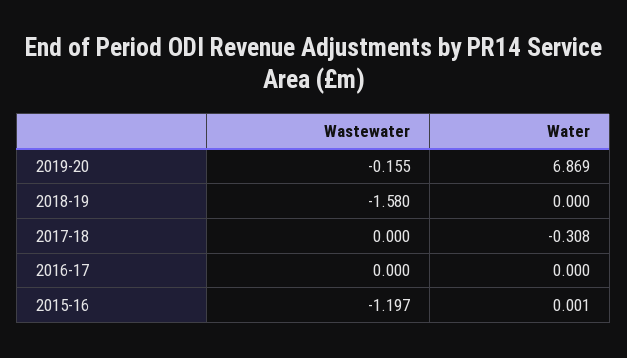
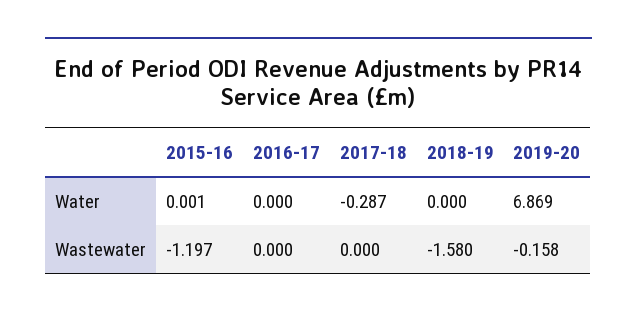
  {
    "Wastewater": {
-     "2019-20": -0.155,
+     "2019-20": -0.158,
      "2018-19": -1.58,
      "2017-18": 0,
      "2016-17": 0,
      "2015-16": -1.197
    },
    "Water": {
      "2019-20": 6.869,
      "2018-19": 0,
-     "2017-18": -0.308,
+     "2017-18": -0.287,
      "2016-17": 0,
      "2015-16": 0.001
    }
  }

